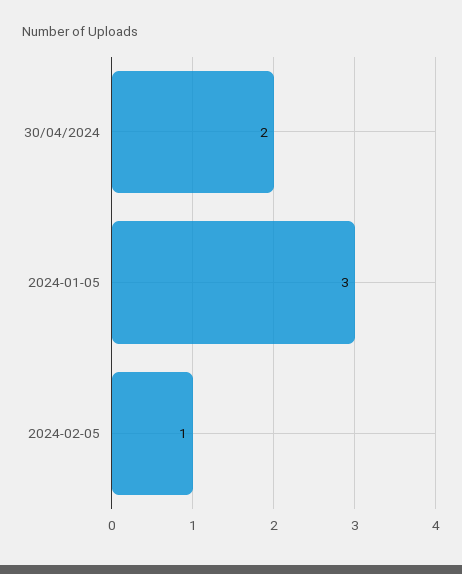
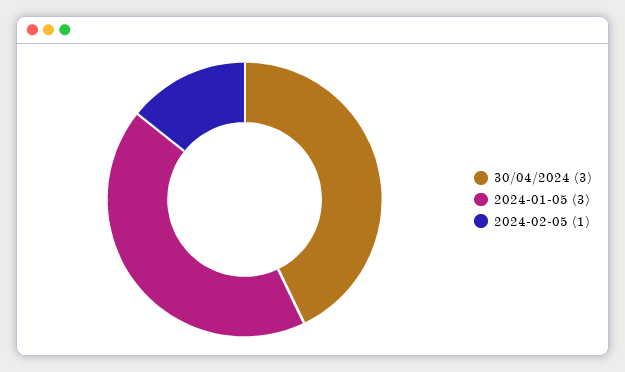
  {
-   "30/04/2024": 2,
+   "30/04/2024": 3,
    "2024-01-05": 3,
    "2024-02-05": 1
  }

